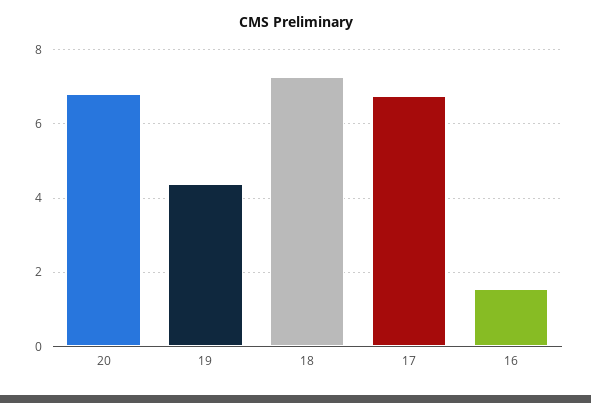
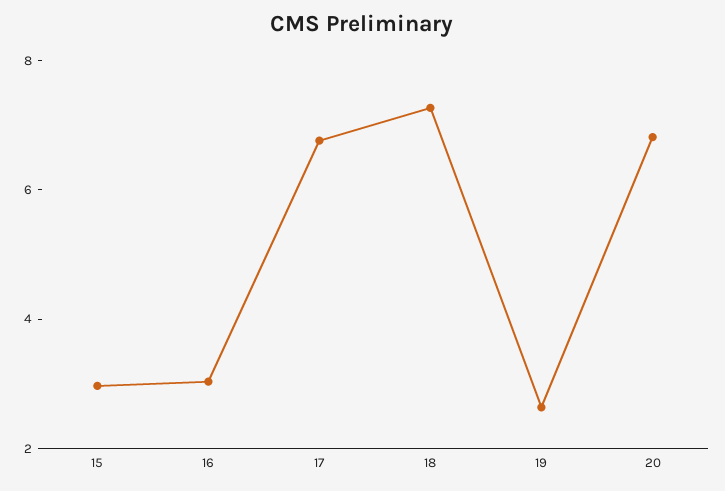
  {
    "20": 6.8,
-   "19": 4.4,
+   "19": 2.5,
    "18": 7.2,
    "17": 6.8,
-   "16": 1.6
+   "16": 3,
+   "15": 3
  }

